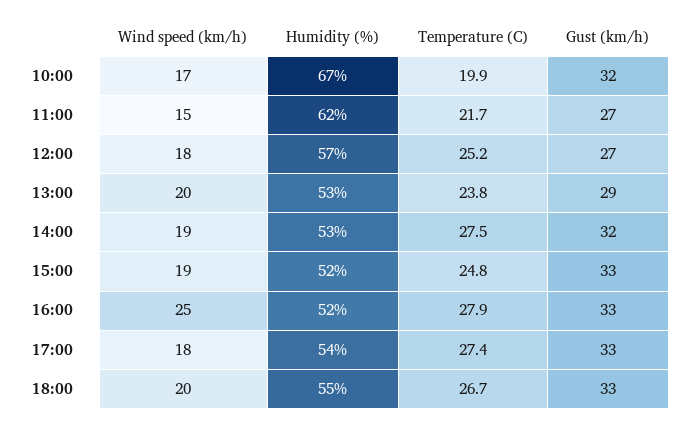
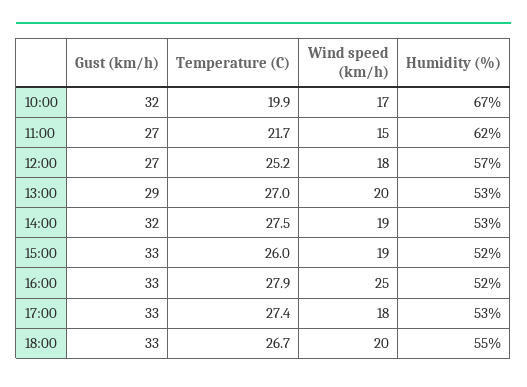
  {
    "Wind speed (km/h)": {
      "10:00": 17,
      "11:00": 15,
      "12:00": 18,
      "13:00": 20,
      "14:00": 19,
      "15:00": 19,
      "16:00": 25,
      "17:00": 18,
      "18:00": 20
    },
    "Humidity (%)": {
      "10:00": 67,
      "11:00": 62,
      "12:00": 57,
      "13:00": 53,
      "14:00": 53,
      "15:00": 52,
      "16:00": 52,
-     "17:00": 54,
+     "17:00": 53,
      "18:00": 55
    },
    "Temperature (C)": {
      "10:00": 19.9,
      "11:00": 21.7,
      "12:00": 25.2,
-     "13:00": 23.8,
+     "13:00": 27,
      "14:00": 27.5,
-     "15:00": 24.8,
+     "15:00": 26,
      "16:00": 27.9,
      "17:00": 27.4,
      "18:00": 26.7
    },
    "Gust (km/h)": {
      "10:00": 32,
      "11:00": 27,
      "12:00": 27,
      "13:00": 29,
      "14:00": 32,
      "15:00": 33,
      "16:00": 33,
      "17:00": 33,
      "18:00": 33
    }
  }

